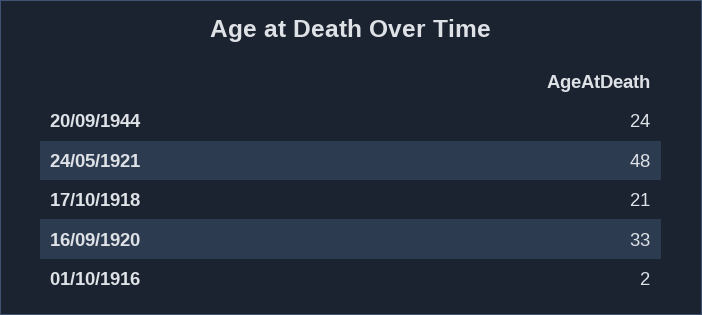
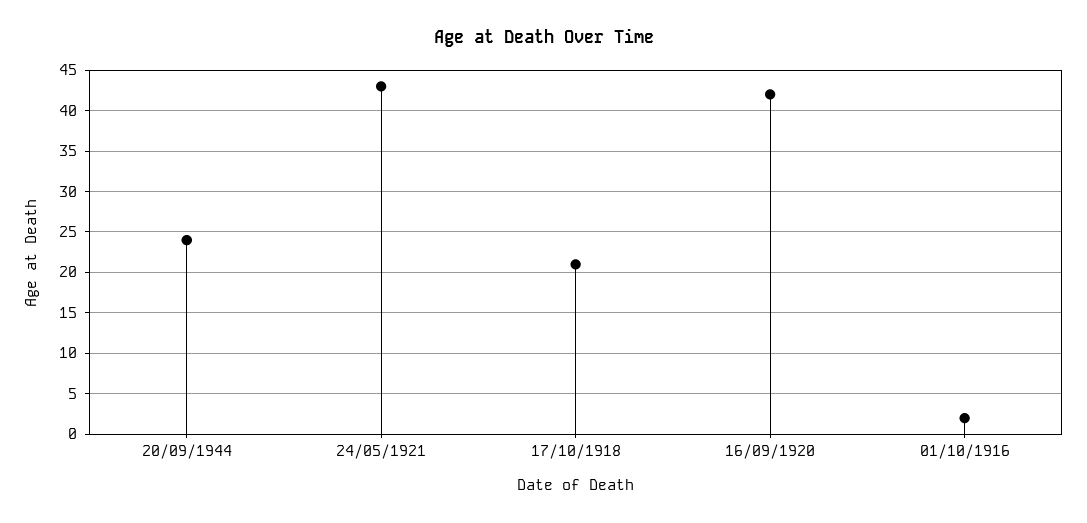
  {
    "20/09/1944": 24,
-   "24/05/1921": 48,
+   "24/05/1921": 43,
    "17/10/1918": 21,
-   "16/09/1920": 33,
+   "16/09/1920": 42,
    "01/10/1916": 2
  }

